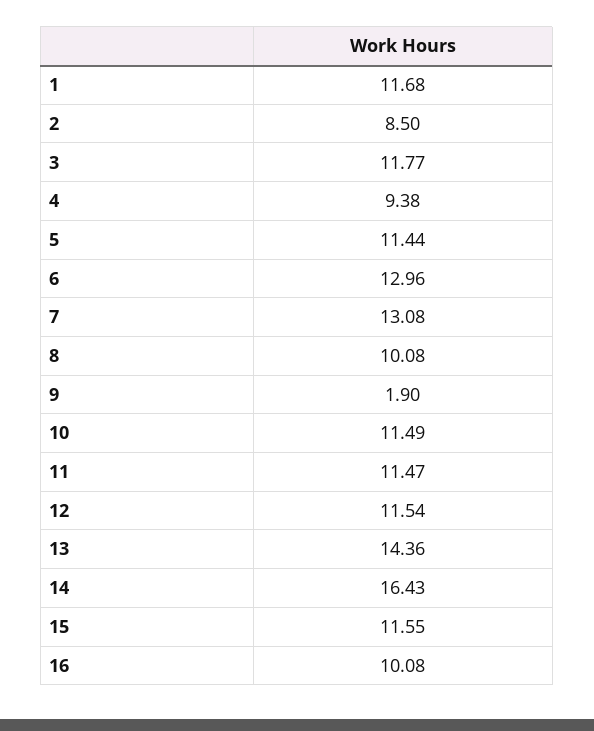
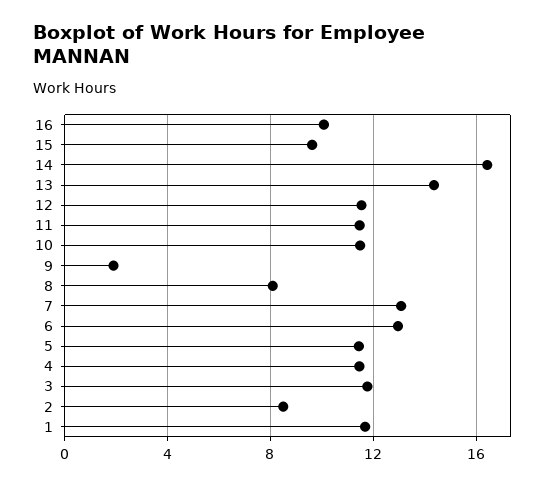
  {
    "1": 11.68,
    "2": 8.5,
    "3": 11.77,
-   "4": 9.38,
+   "4": 11.5,
    "5": 11.44,
    "6": 12.96,
    "7": 13.08,
-   "8": 10.08,
+   "8": 8,
    "9": 1.9,
    "10": 11.49,
    "11": 11.47,
    "12": 11.54,
    "13": 14.36,
    "14": 16.43,
-   "15": 11.55,
+   "15": 9.5,
    "16": 10.08
  }

